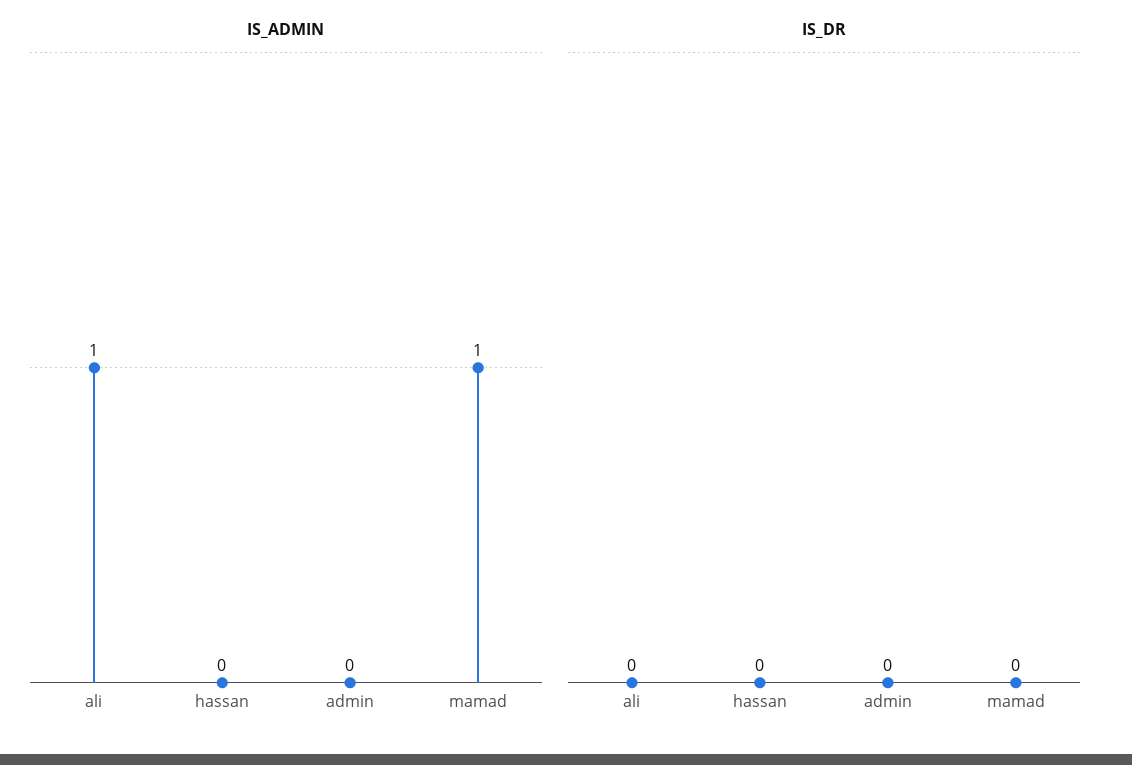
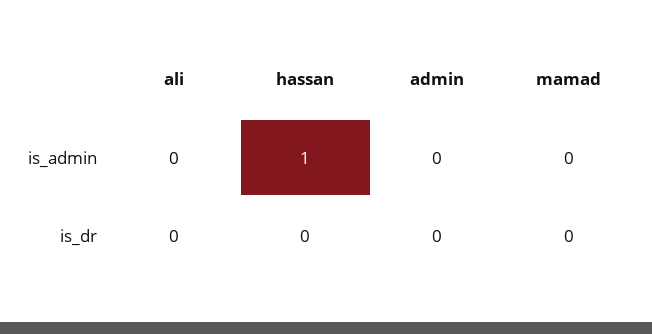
  {
    "IS_ADMIN": {
-     "ali": 1,
+     "ali": 0,
-     "hassan": 0,
+     "hassan": 1,
      "admin": 0,
-     "mamad": 1
+     "mamad": 0
    },
    "IS_DR": {
      "ali": 0,
      "hassan": 0,
      "admin": 0,
      "mamad": 0
    }
  }

